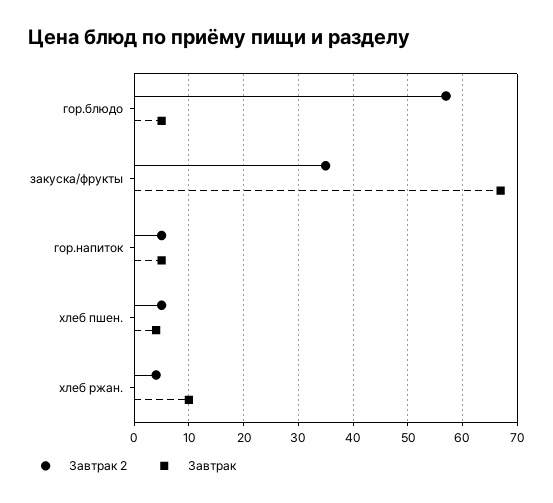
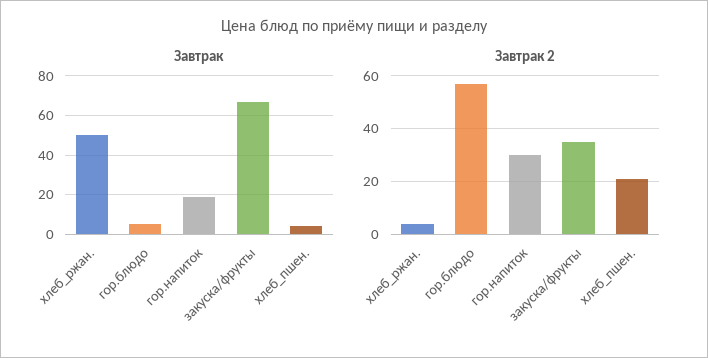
  {
    "Завтрак 2": {
      "гор.блюдо": 55,
      "закуска/фрукты": 35,
-     "гор.напиток": 5,
+     "гор.напиток": 30,
-     "хлеб пшен.": 5,
+     "хлеб пшен.": 20,
      "хлеб ржан.": 5
    },
    "Завтрак": {
      "гор.блюдо": 5,
      "закуска/фрукты": 65,
-     "гор.напиток": 5,
+     "гор.напиток": 20,
      "хлеб пшен.": 5,
-     "хлеб ржан.": 10
+     "хлеб ржан.": 50
    }
  }

